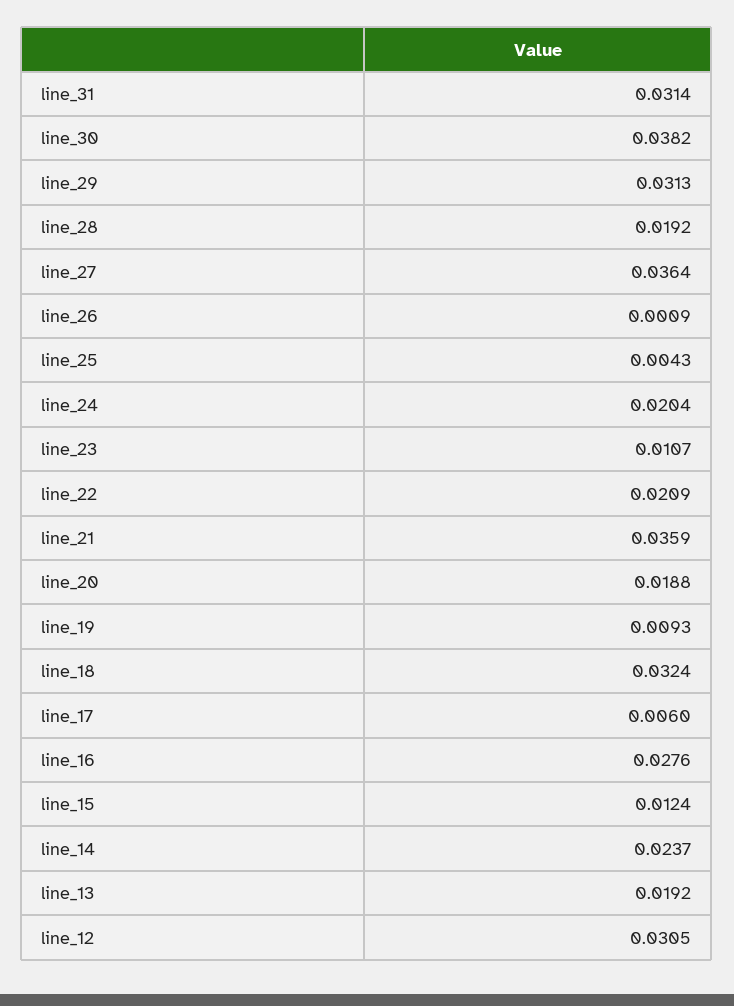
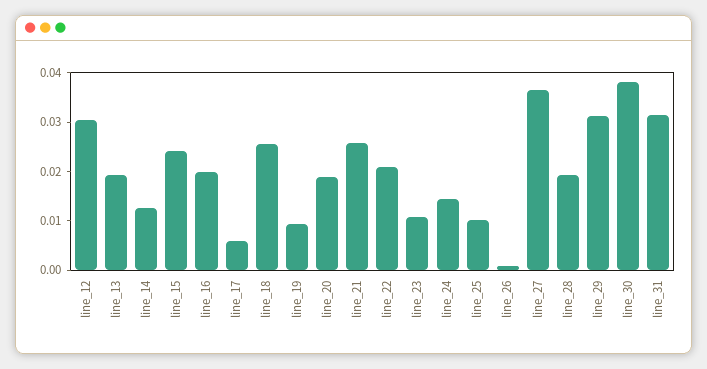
  {
    "line_31": 0.0314,
    "line_30": 0.0382,
    "line_29": 0.0313,
    "line_28": 0.0192,
    "line_27": 0.0364,
    "line_26": 0.0009,
-   "line_25": 0.0043,
+   "line_25": 0.01,
-   "line_24": 0.0204,
+   "line_24": 0.014,
    "line_23": 0.0107,
    "line_22": 0.0209,
-   "line_21": 0.0359,
+   "line_21": 0.026,
    "line_20": 0.0188,
    "line_19": 0.0093,
-   "line_18": 0.0324,
+   "line_18": 0.026,
    "line_17": 0.006,
-   "line_16": 0.0276,
+   "line_16": 0.02,
-   "line_15": 0.0124,
+   "line_15": 0.024,
-   "line_14": 0.0237,
+   "line_14": 0.012,
    "line_13": 0.0192,
    "line_12": 0.0305
  }

